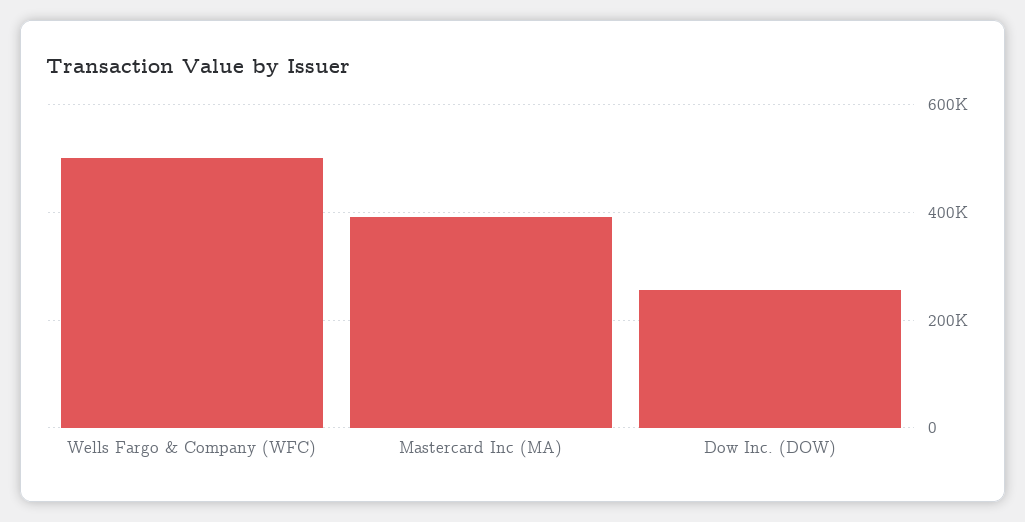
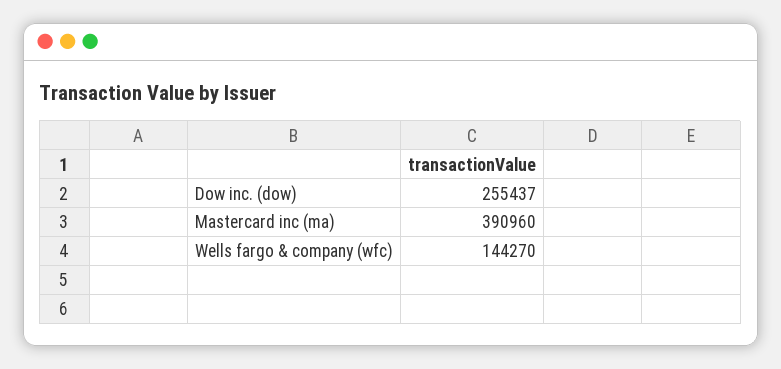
  {
-   "Wells Fargo & Company (WFC)": 500000,
+   "Wells Fargo & Company (WFC)": 144270,
    "Mastercard Inc (MA)": 390960,
    "Dow Inc. (DOW)": 255437
  }

